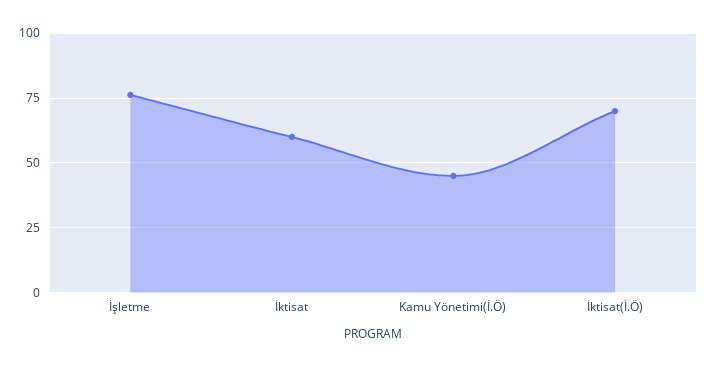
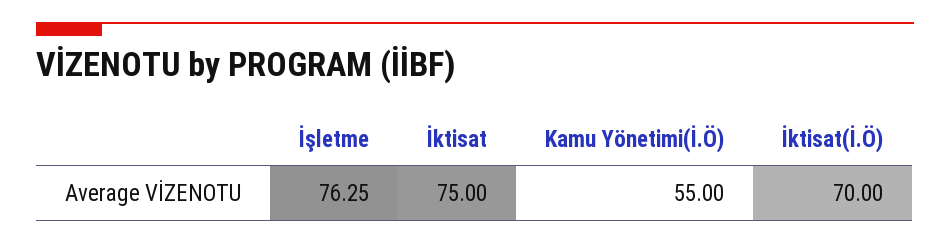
  {
    "İşletme": 76.25,
-   "İktisat": 60,
+   "İktisat": 75,
-   "Kamu Yönetimi(İ.Ö)": 45,
+   "Kamu Yönetimi(İ.Ö)": 55,
    "İktisat(İ.Ö)": 70
  }

